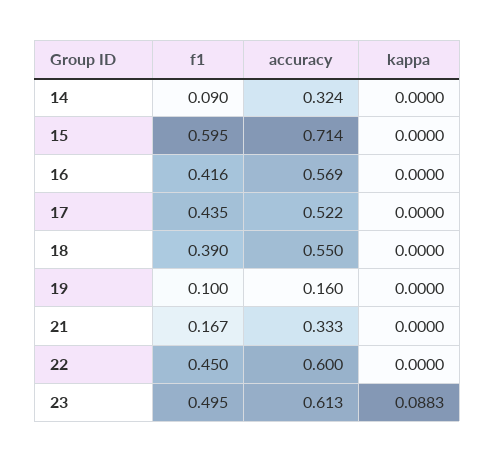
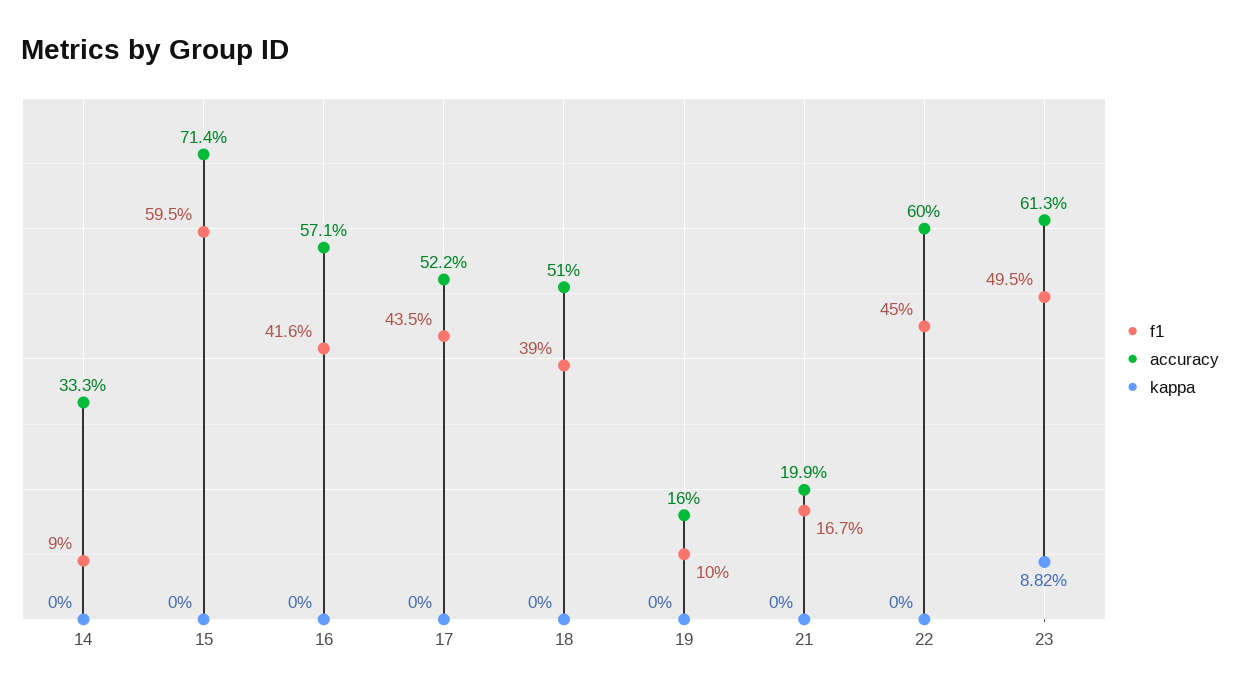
  {
    "f1": {
      "14": 0.09,
      "15": 0.595,
      "16": 0.416,
      "17": 0.435,
      "18": 0.39,
      "19": 0.1,
      "21": 0.167,
      "22": 0.45,
      "23": 0.495
    },
    "accuracy": {
-     "14": 0.324,
+     "14": 0.333,
      "15": 0.714,
-     "16": 0.569,
+     "16": 0.571,
      "17": 0.522,
-     "18": 0.55,
+     "18": 0.51,
      "19": 0.16,
-     "21": 0.333,
+     "21": 0.199,
      "22": 0.6,
      "23": 0.613
    },
    "kappa": {
      "14": 0,
      "15": 0,
      "16": 0,
      "17": 0,
      "18": 0,
      "19": 0,
      "21": 0,
      "22": 0,
-     "23": 0.0883
+     "23": 0.0882
    }
  }

